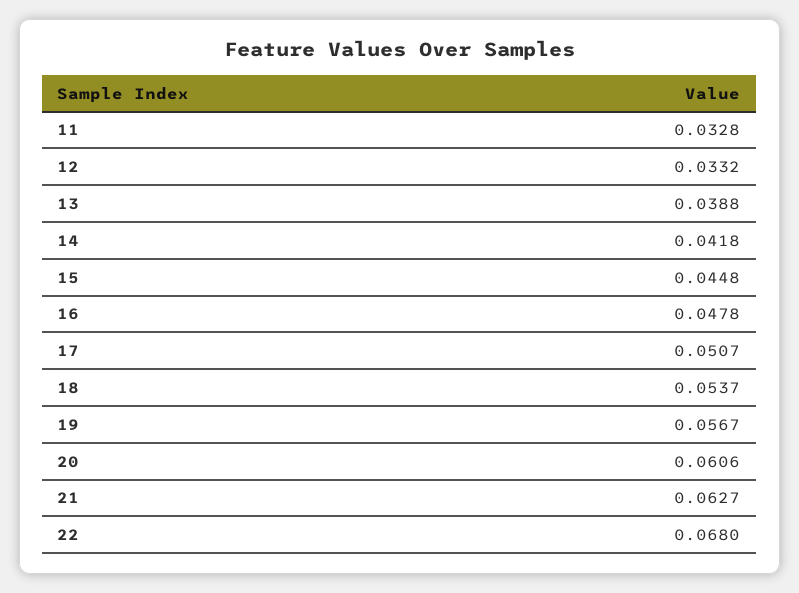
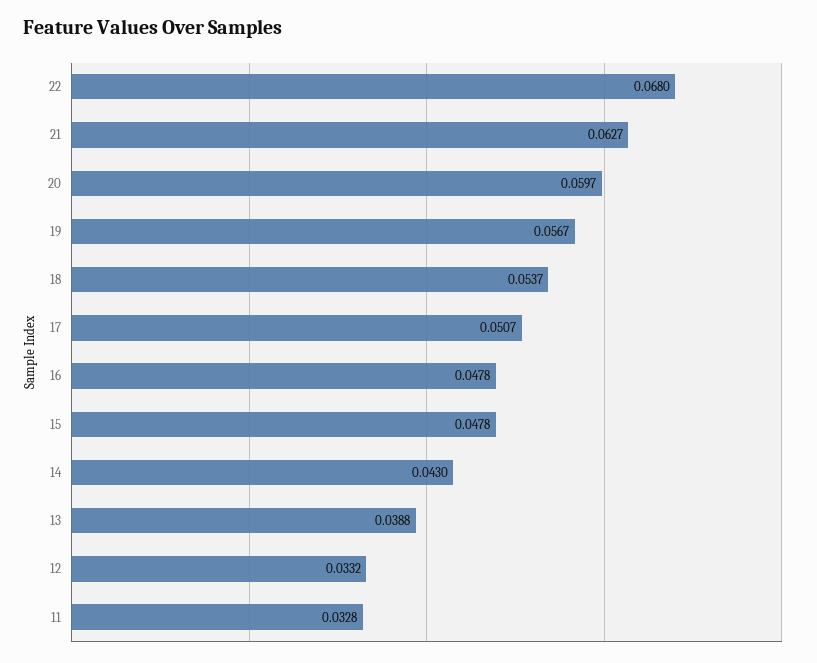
  {
    "11": 0.0328,
    "12": 0.0332,
    "13": 0.0388,
-   "14": 0.0418,
+   "14": 0.043,
-   "15": 0.0448,
+   "15": 0.0478,
    "16": 0.0478,
    "17": 0.0507,
    "18": 0.0537,
    "19": 0.0567,
-   "20": 0.0606,
+   "20": 0.0597,
    "21": 0.0627,
    "22": 0.068
  }

